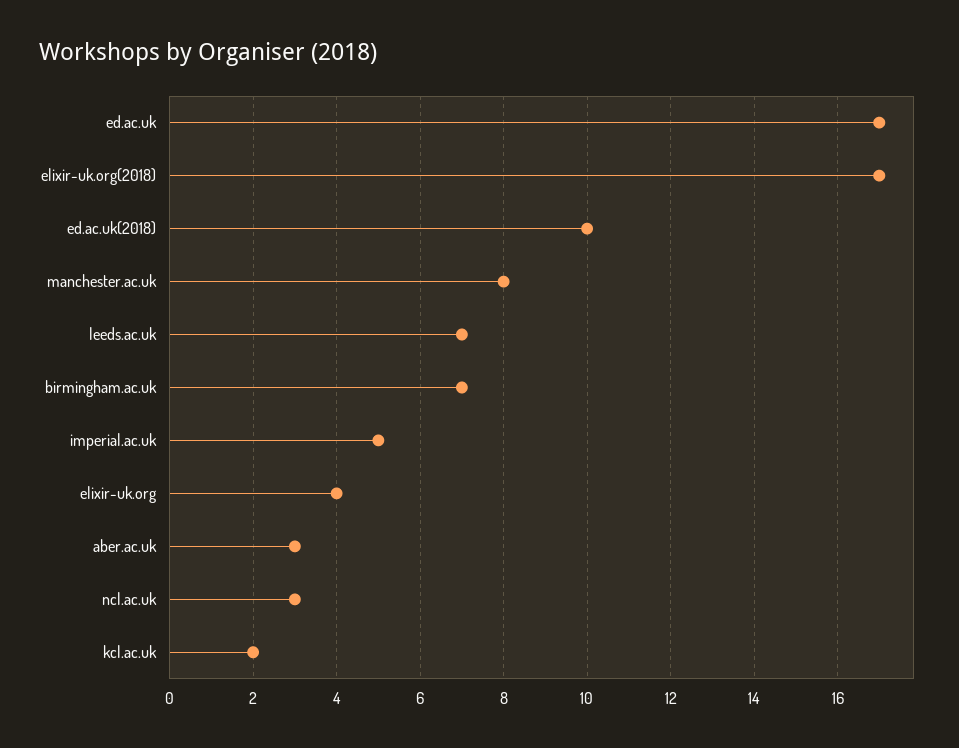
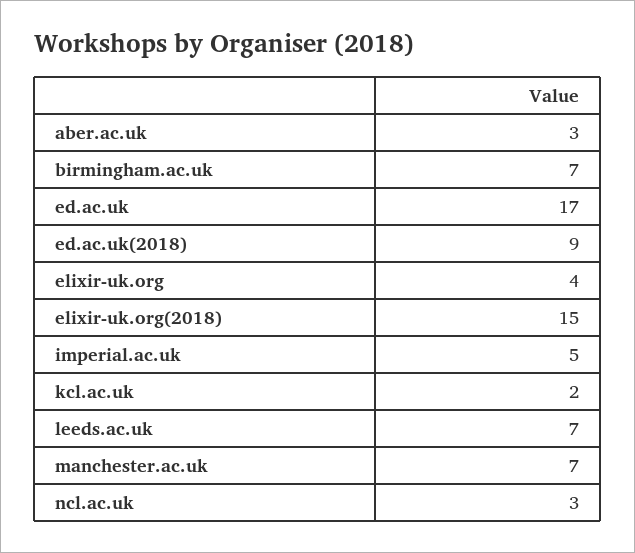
  {
    "ed.ac.uk": 17,
-   "elixir-uk.org(2018)": 17,
+   "elixir-uk.org(2018)": 15,
-   "ed.ac.uk(2018)": 10,
+   "ed.ac.uk(2018)": 9,
-   "manchester.ac.uk": 8,
+   "manchester.ac.uk": 7,
    "leeds.ac.uk": 7,
    "birmingham.ac.uk": 7,
    "imperial.ac.uk": 5,
    "elixir-uk.org": 4,
    "aber.ac.uk": 3,
    "ncl.ac.uk": 3,
    "kcl.ac.uk": 2
  }

